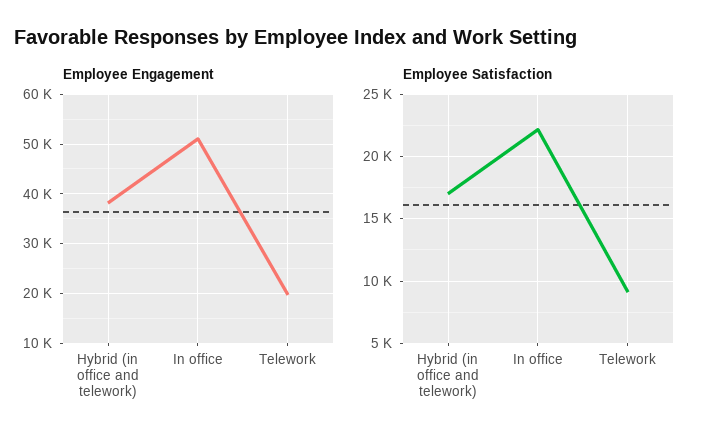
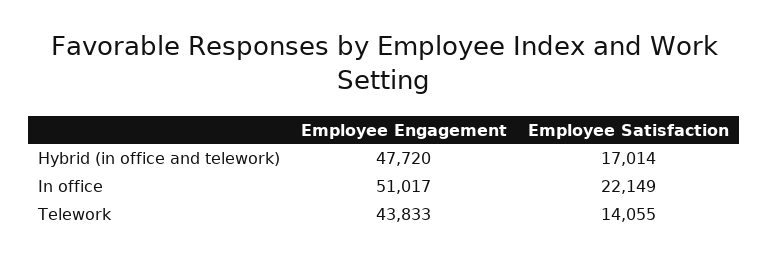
  {
    "Employee Engagement": {
-     "Hybrid (in office and telework)": 38000,
+     "Hybrid (in office and telework)": 47720,
      "In office": 51017,
-     "Telework": 20000
+     "Telework": 43833
    },
    "Employee Satisfaction": {
      "Hybrid (in office and telework)": 17014,
      "In office": 22149,
-     "Telework": 9000
+     "Telework": 14055
    }
  }

